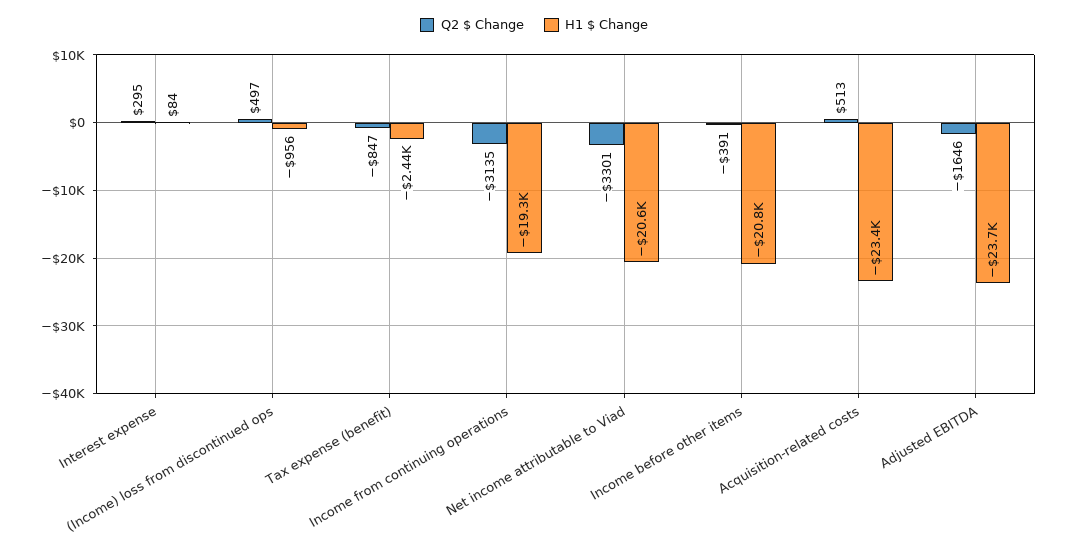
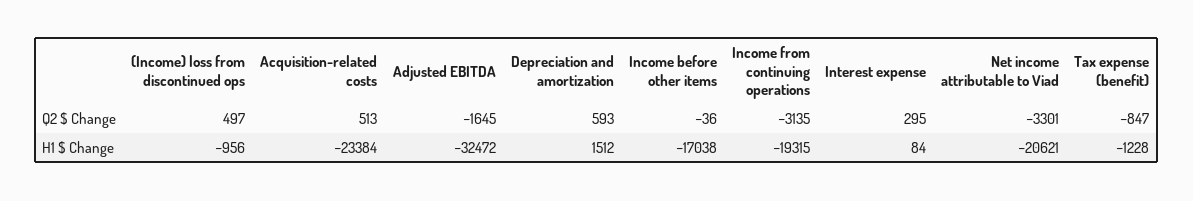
  {
    "Q2 $ Change": {
      "Interest expense": 295,
      "(Income) loss from discontinued ops": 497,
      "Tax expense (benefit)": -847,
      "Income from continuing operations": -3135,
      "Net income attributable to Viad": -3301,
-     "Income before other items": -391,
+     "Income before other items": -36,
      "Acquisition-related costs": 513,
-     "Adjusted EBITDA": -1646
+     "Adjusted EBITDA": -1645,
+     "Depreciation and amortization": 593
    },
    "H1 $ Change": {
      "Interest expense": 84,
      "(Income) loss from discontinued ops": -956,
-     "Tax expense (benefit)": -2440,
+     "Tax expense (benefit)": -1228,
      "Income from continuing operations": -19315,
      "Net income attributable to Viad": -20621,
-     "Income before other items": -20800,
+     "Income before other items": -17038,
      "Acquisition-related costs": -23384,
-     "Adjusted EBITDA": -23700
+     "Adjusted EBITDA": -32472,
+     "Depreciation and amortization": 1512
    }
  }

